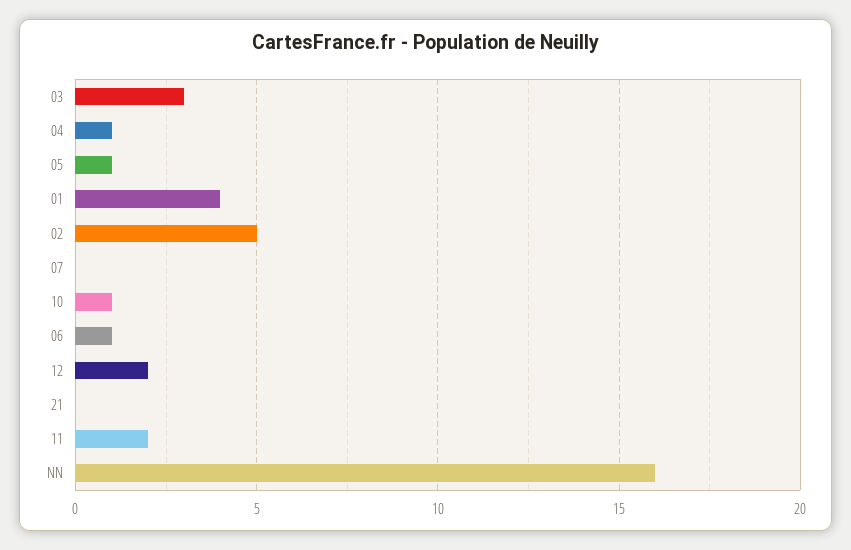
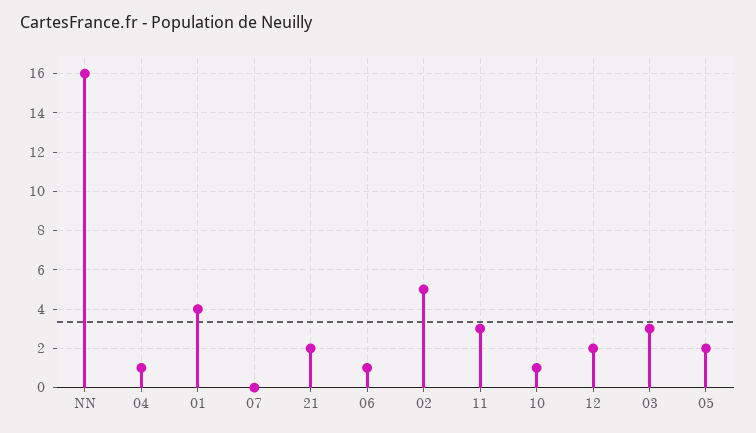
  {
    "03": 3,
    "04": 1,
-   "05": 1,
+   "05": 2,
    "01": 4,
    "02": 5,
    "07": 0,
    "10": 1,
    "06": 1,
    "12": 2,
-   "21": 0,
+   "21": 2,
-   "11": 2,
+   "11": 3,
    "NN": 16
  }

